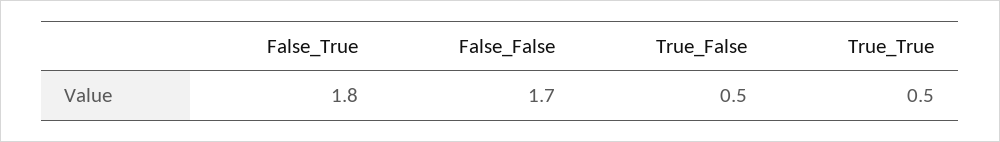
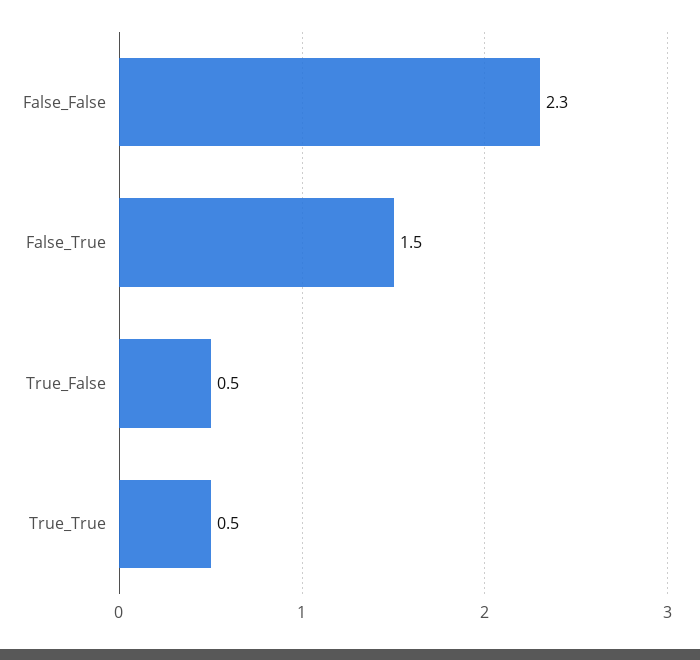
  {
-   "False_True": 1.8,
+   "False_True": 1.5,
-   "False_False": 1.7,
+   "False_False": 2.3,
    "True_False": 0.5,
    "True_True": 0.5
  }

